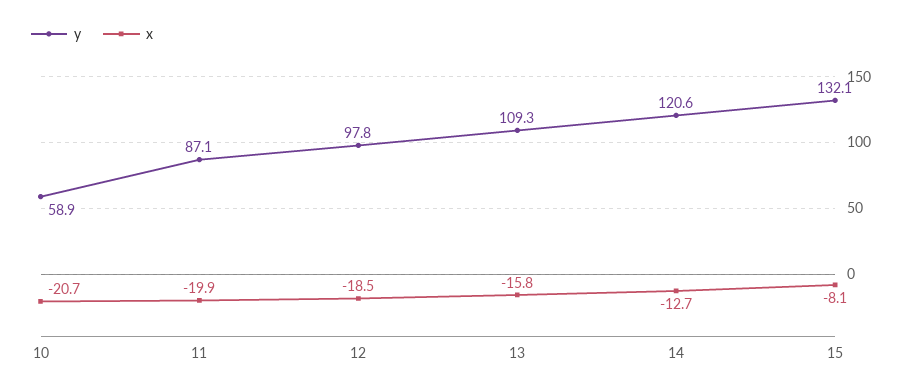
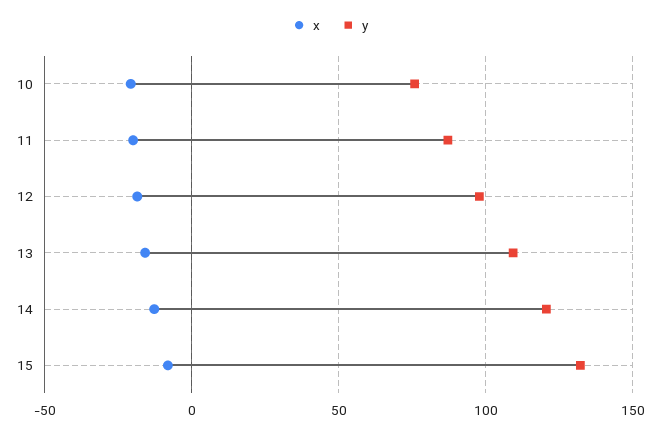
  {
    "y": {
-     "10": 58.9,
+     "10": 75,
      "11": 87.1,
      "12": 97.8,
      "13": 109.3,
      "14": 120.6,
      "15": 132.1
    },
    "x": {
      "10": -20.7,
      "11": -19.9,
      "12": -18.5,
      "13": -15.8,
      "14": -12.7,
      "15": -8.1
    }
  }

